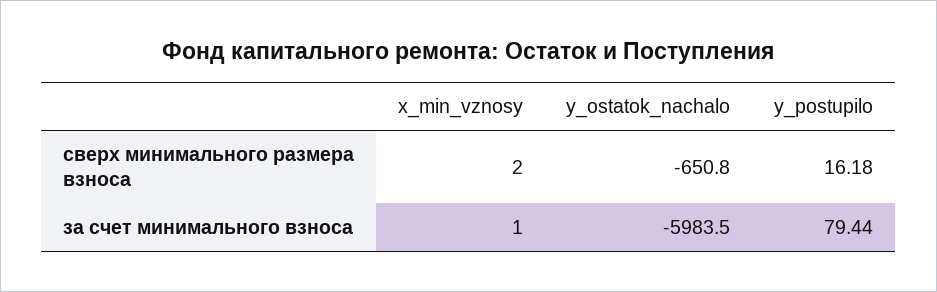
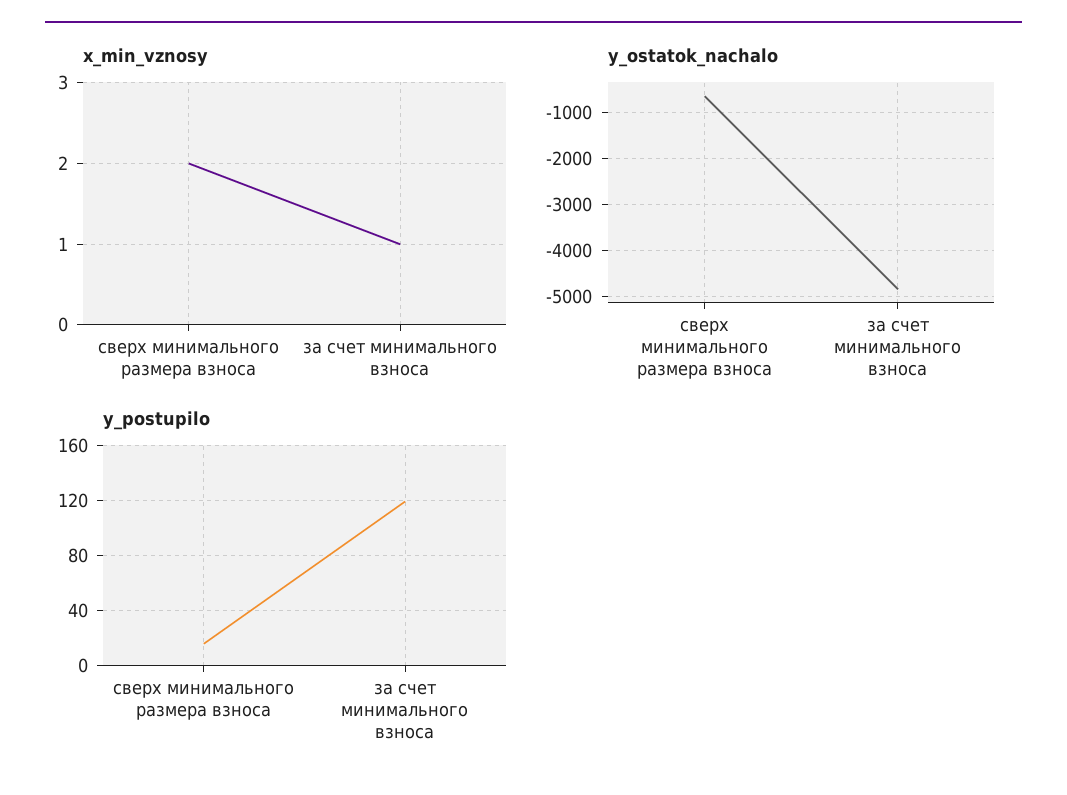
  {
    "x_min_vznosy": {
      "сверх минимального размера взноса": 2,
      "за счет минимального взноса": 1
    },
    "y_ostatok_nachalo": {
      "сверх минимального размера взноса": -650.8,
-     "за счет минимального взноса": -5983.5
+     "за счет минимального взноса": -4800
    },
    "y_postupilo": {
      "сверх минимального размера взноса": 16.18,
-     "за счет минимального взноса": 79.44
+     "за счет минимального взноса": 120
    }
  }

